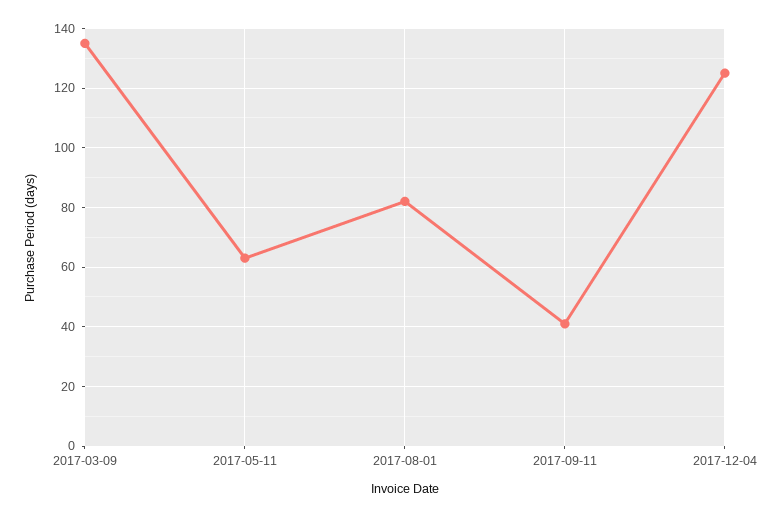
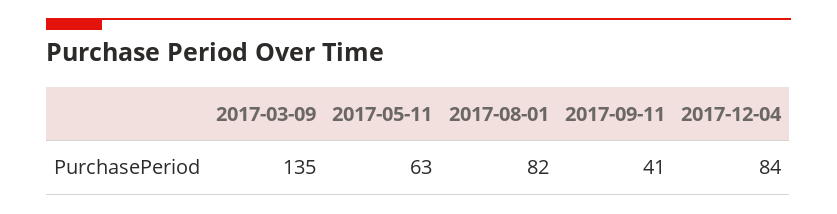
  {
    "2017-03-09": 135,
    "2017-05-11": 63,
    "2017-08-01": 82,
    "2017-09-11": 41,
-   "2017-12-04": 125
+   "2017-12-04": 84
  }

